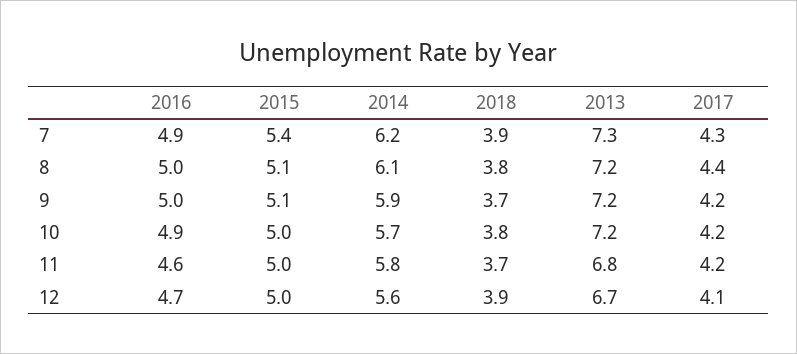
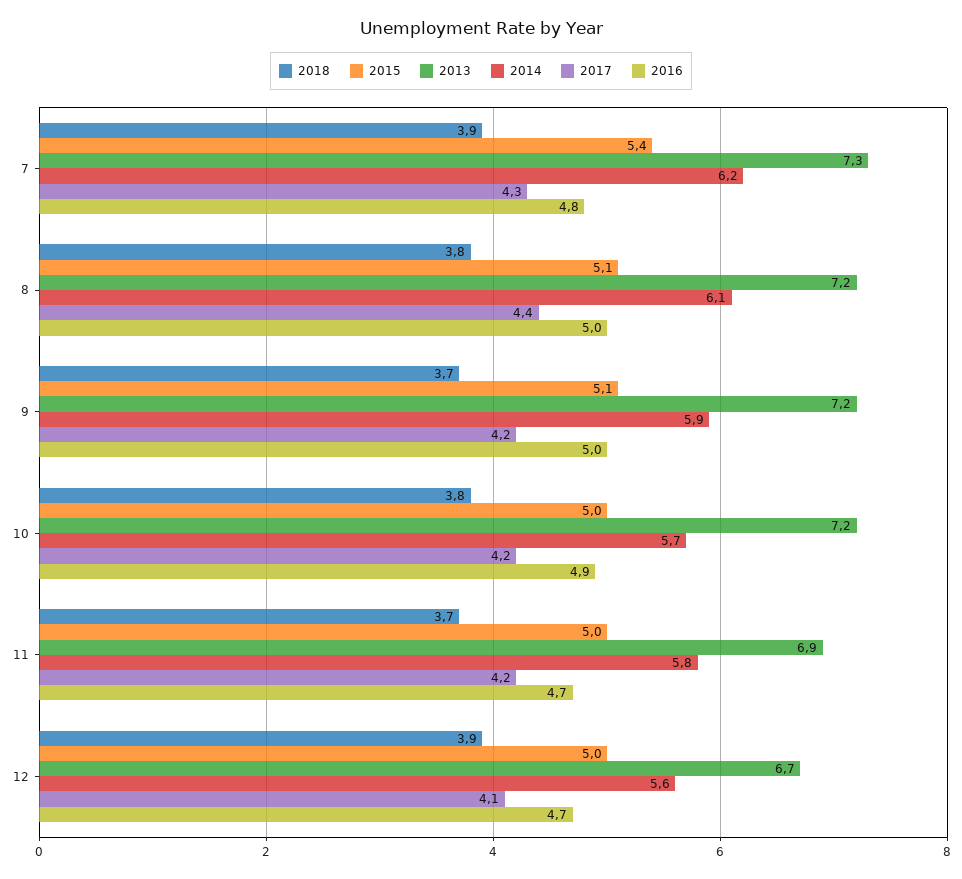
  {
    "2016": {
-     "7": 4.9,
+     "7": 4.8,
      "8": 5,
      "9": 5,
      "10": 4.9,
-     "11": 4.6,
+     "11": 4.7,
      "12": 4.7
    },
    "2015": {
      "7": 5.4,
      "8": 5.1,
      "9": 5.1,
      "10": 5,
      "11": 5,
      "12": 5
    },
    "2014": {
      "7": 6.2,
      "8": 6.1,
      "9": 5.9,
      "10": 5.7,
      "11": 5.8,
      "12": 5.6
    },
    "2018": {
      "7": 3.9,
      "8": 3.8,
      "9": 3.7,
      "10": 3.8,
      "11": 3.7,
      "12": 3.9
    },
    "2013": {
      "7": 7.3,
      "8": 7.2,
      "9": 7.2,
      "10": 7.2,
-     "11": 6.8,
+     "11": 6.9,
      "12": 6.7
    },
    "2017": {
      "7": 4.3,
      "8": 4.4,
      "9": 4.2,
      "10": 4.2,
      "11": 4.2,
      "12": 4.1
    }
  }

